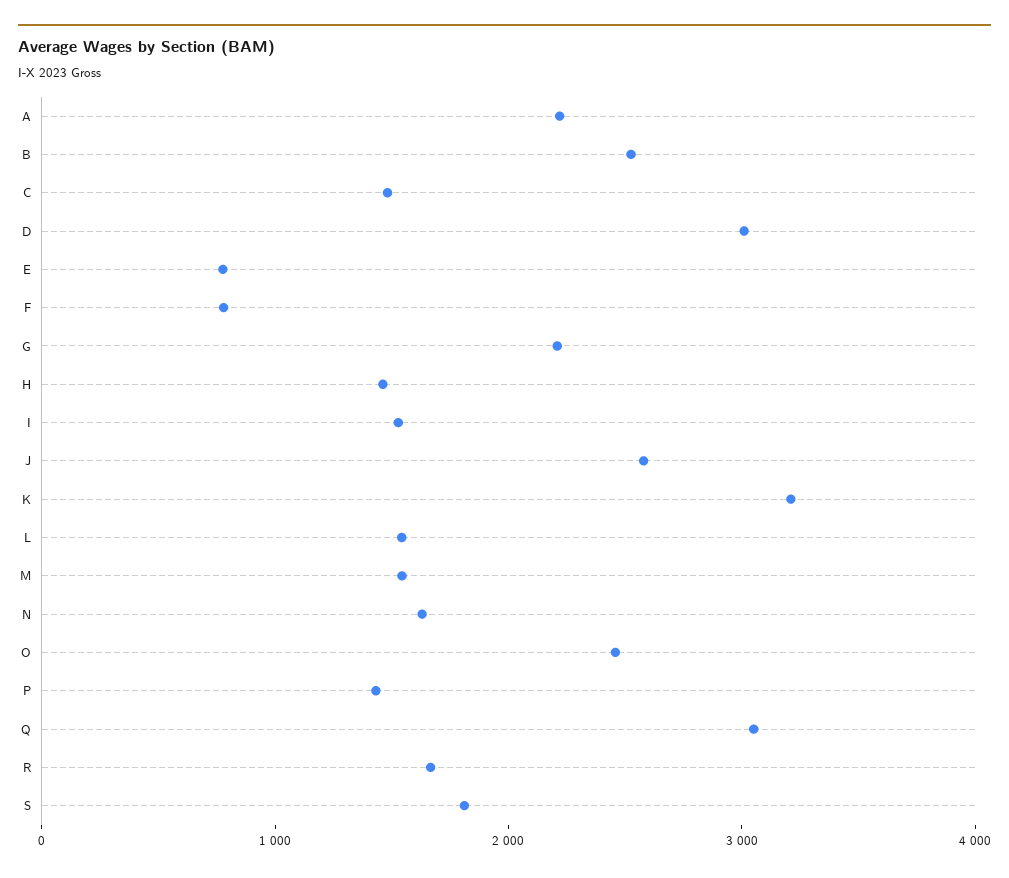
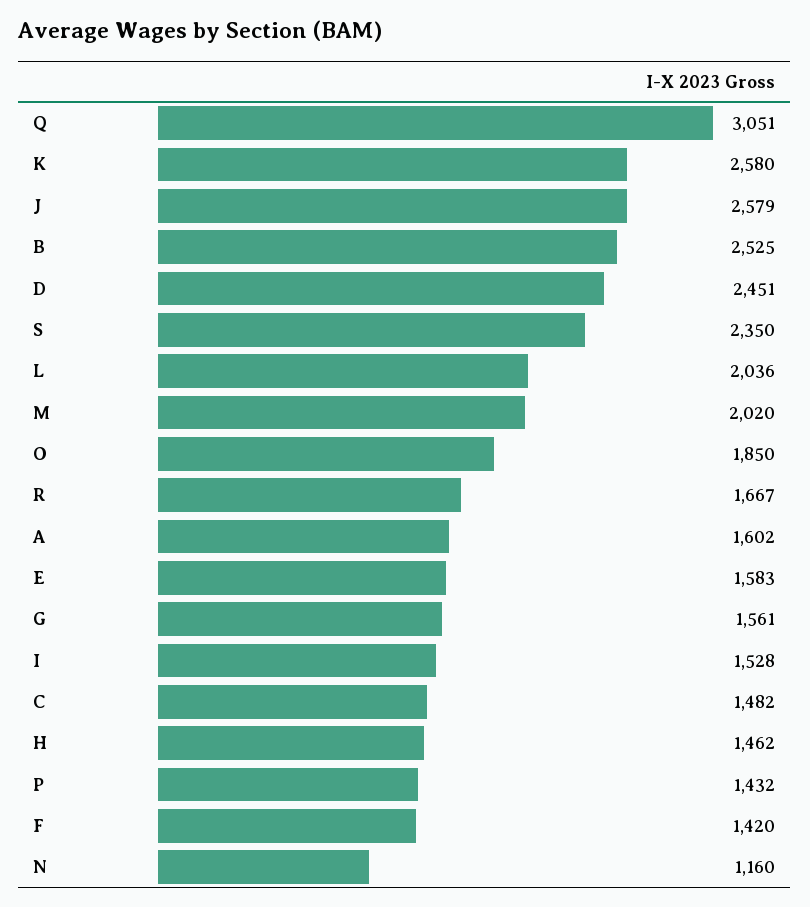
  {
-   "A": 2200,
+   "A": 1602,
    "B": 2525,
    "C": 1482,
-   "D": 3000,
+   "D": 2451,
-   "E": 800,
+   "E": 1583,
-   "F": 800,
+   "F": 1420,
-   "G": 2200,
+   "G": 1561,
    "H": 1462,
    "I": 1528,
    "J": 2579,
-   "K": 3200,
+   "K": 2580,
-   "L": 1600,
+   "L": 2036,
-   "M": 1600,
+   "M": 2020,
-   "N": 1600,
+   "N": 1160,
-   "O": 2400,
+   "O": 1850,
    "P": 1432,
    "Q": 3051,
    "R": 1667,
-   "S": 1800
+   "S": 2350
  }

